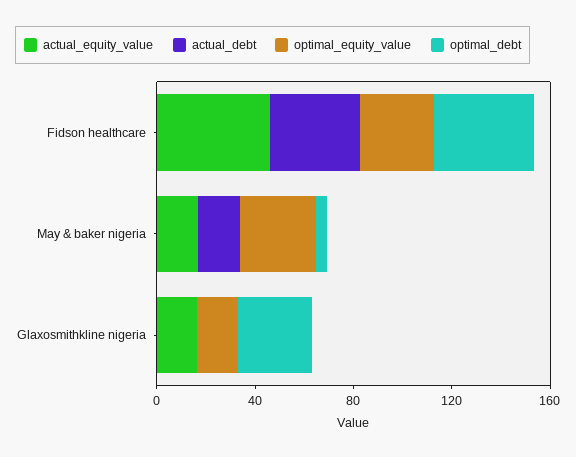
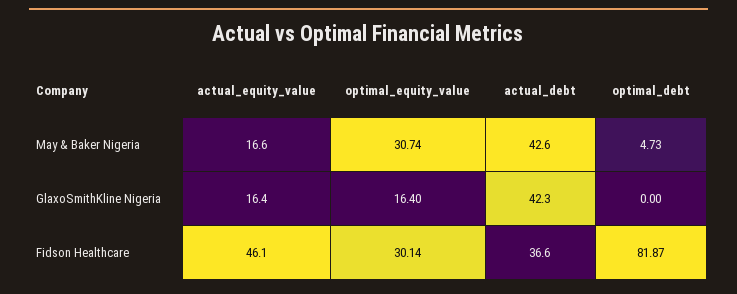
  {
    "actual_equity_value": {
      "Fidson healthcare": 46.1,
      "May & baker nigeria": 16.6,
      "Glaxosmithkline nigeria": 16.4
    },
    "actual_debt": {
      "Fidson healthcare": 36.6,
-     "May & baker nigeria": 20,
+     "May & baker nigeria": 42.6,
-     "Glaxosmithkline nigeria": 0
+     "Glaxosmithkline nigeria": 42.3
    },
    "optimal_equity_value": {
      "Fidson healthcare": 30.14,
      "May & baker nigeria": 30.74,
      "Glaxosmithkline nigeria": 16.4
    },
    "optimal_debt": {
-     "Fidson healthcare": 40,
+     "Fidson healthcare": 81.87,
      "May & baker nigeria": 4.73,
-     "Glaxosmithkline nigeria": 30
+     "Glaxosmithkline nigeria": 0
    }
  }

